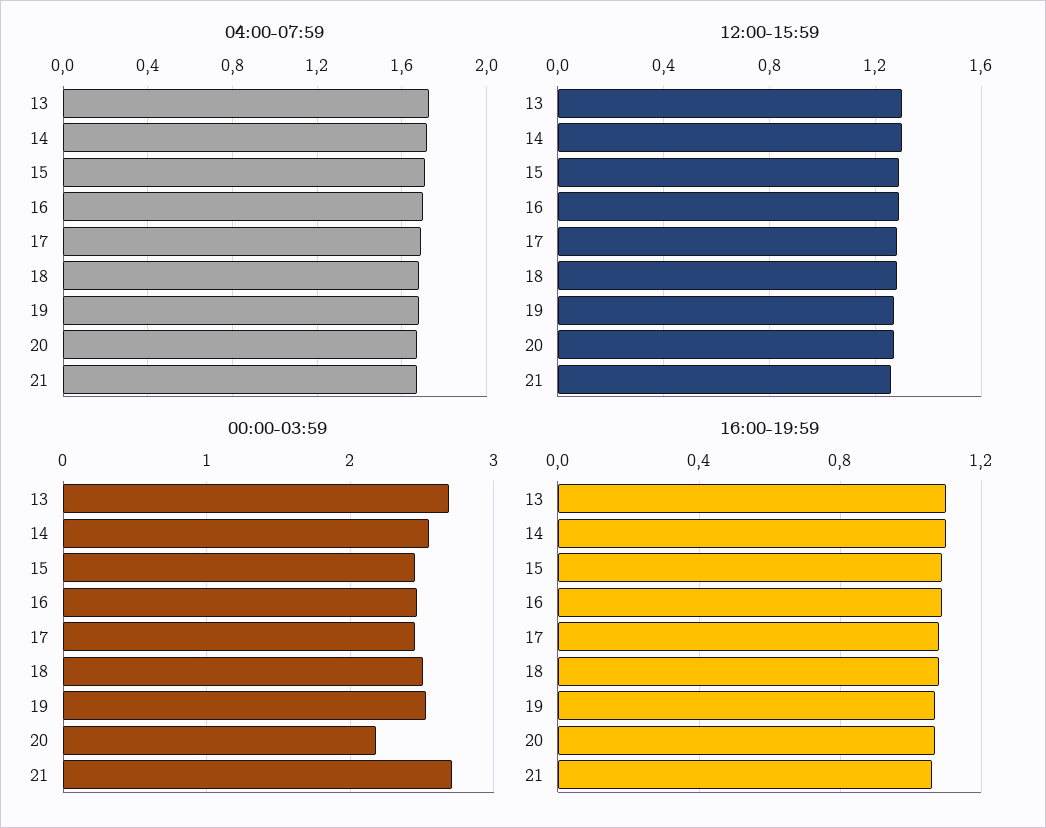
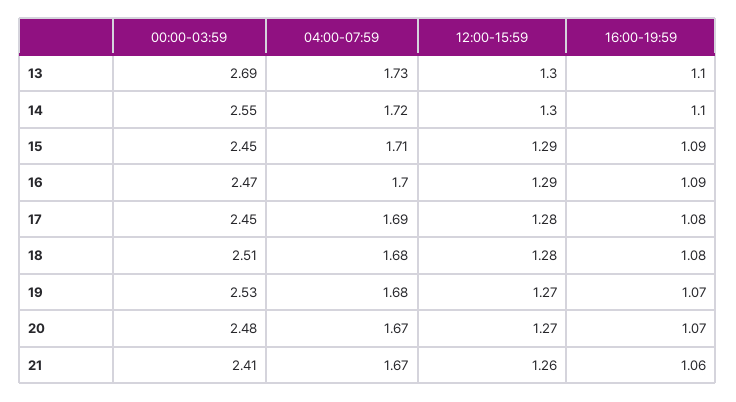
  {
    "04:00-07:59": {
      "13": 1.73,
      "14": 1.72,
      "15": 1.71,
      "16": 1.7,
      "17": 1.69,
      "18": 1.68,
      "19": 1.68,
      "20": 1.67,
      "21": 1.67
    },
    "12:00-15:59": {
      "13": 1.3,
      "14": 1.3,
      "15": 1.29,
      "16": 1.29,
      "17": 1.28,
      "18": 1.28,
      "19": 1.27,
      "20": 1.27,
      "21": 1.26
    },
    "00:00-03:59": {
      "13": 2.69,
      "14": 2.55,
      "15": 2.45,
      "16": 2.47,
      "17": 2.45,
      "18": 2.51,
      "19": 2.53,
-     "20": 2.2,
+     "20": 2.48,
-     "21": 2.7
+     "21": 2.41
    },
    "16:00-19:59": {
      "13": 1.1,
      "14": 1.1,
      "15": 1.09,
      "16": 1.09,
      "17": 1.08,
      "18": 1.08,
      "19": 1.07,
      "20": 1.07,
      "21": 1.06
    }
  }

